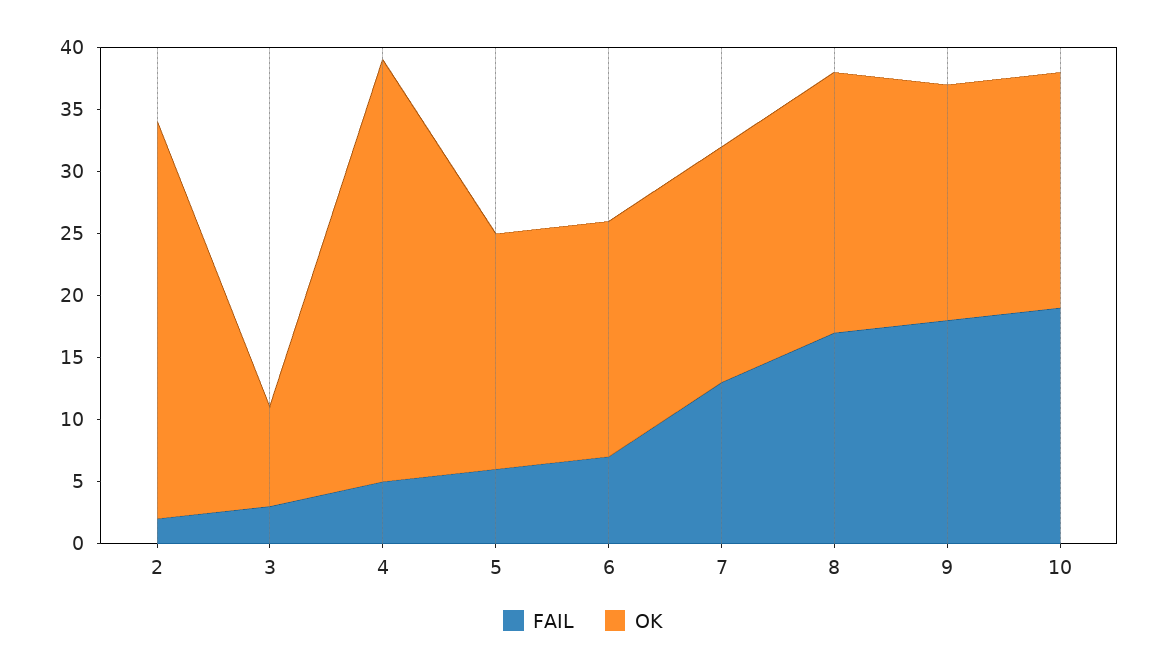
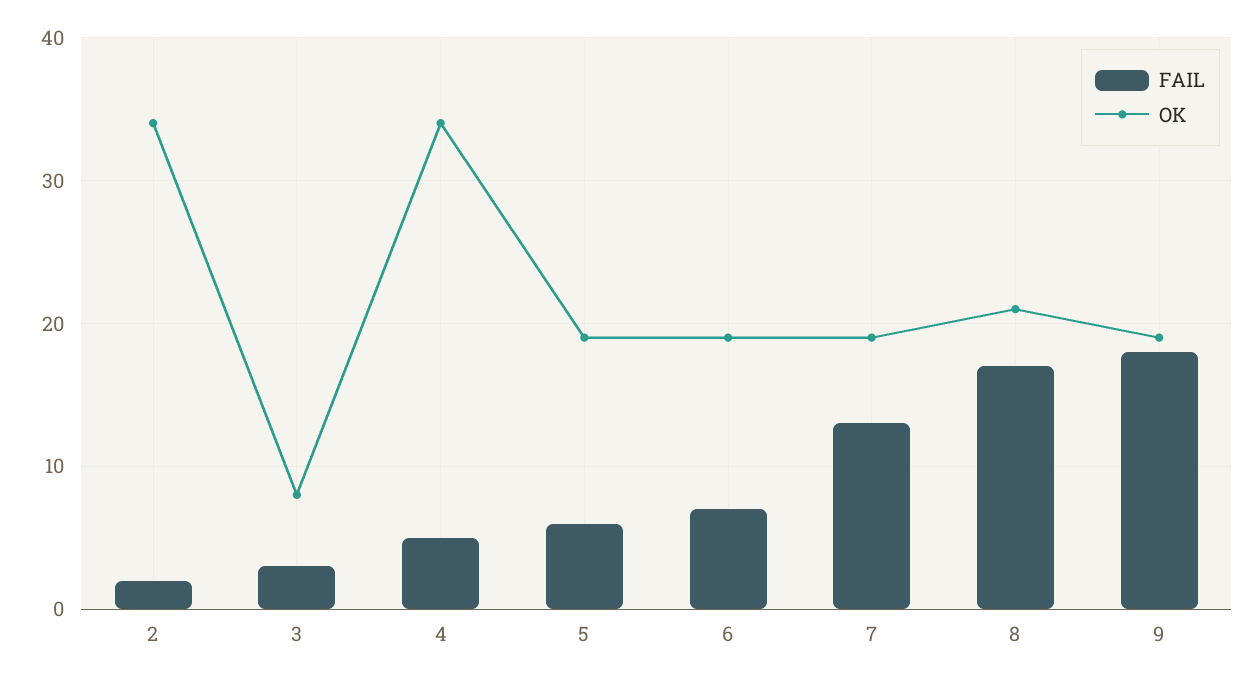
  {
    "FAIL": {
      "2": 2,
      "3": 3,
      "4": 5,
      "5": 6,
      "6": 7,
      "7": 13,
      "8": 17,
-     "9": 18,
+     "9": 18
-     "10": 19
    },
    "OK": {
-     "2": 32,
+     "2": 34,
      "3": 8,
      "4": 34,
      "5": 19,
      "6": 19,
      "7": 19,
      "8": 21,
-     "9": 19,
+     "9": 19
-     "10": 19
    }
  }

